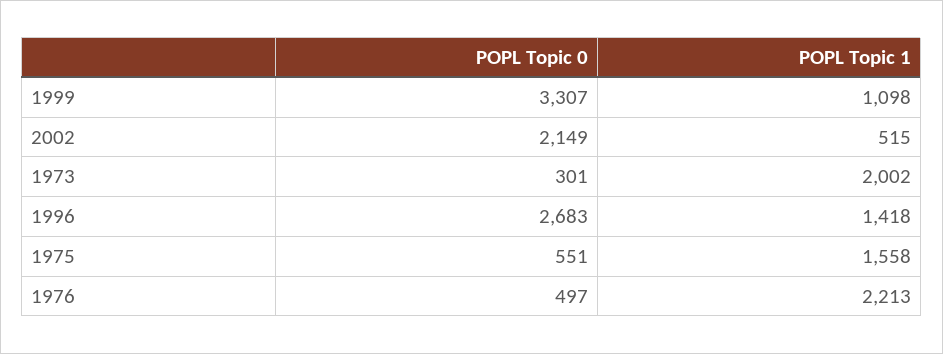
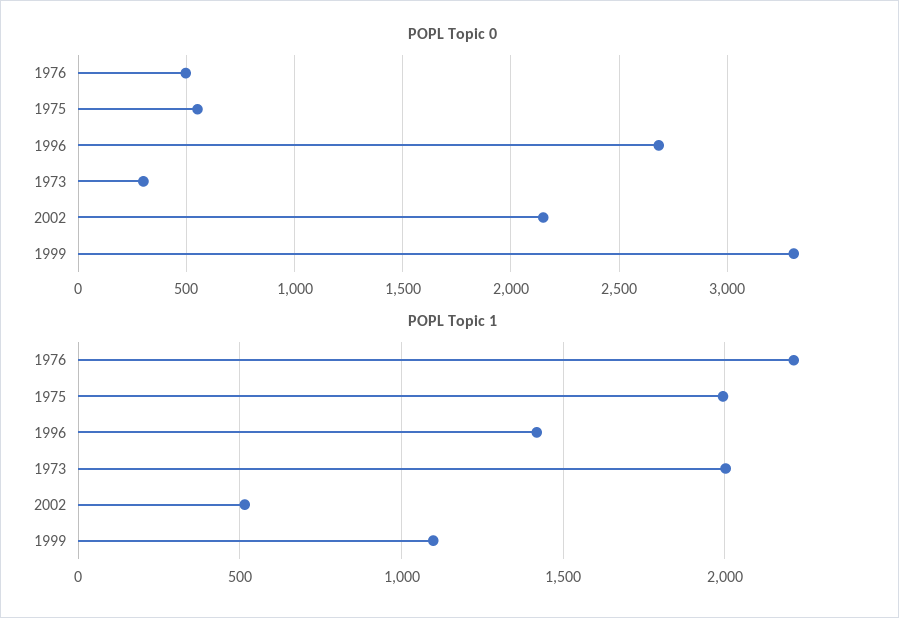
  {
    "POPL Topic 0": {
      "1999": 3307,
      "2002": 2149,
      "1973": 301,
      "1996": 2683,
      "1975": 551,
      "1976": 497
    },
    "POPL Topic 1": {
      "1999": 1098,
      "2002": 515,
      "1973": 2002,
      "1996": 1418,
-     "1975": 1558,
+     "1975": 2000,
      "1976": 2213
    }
  }

